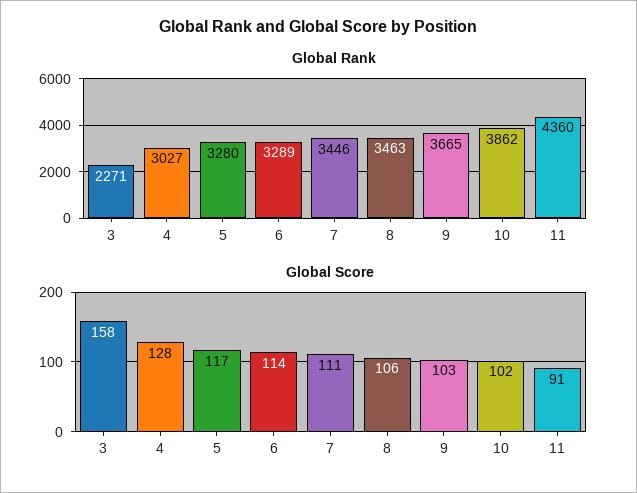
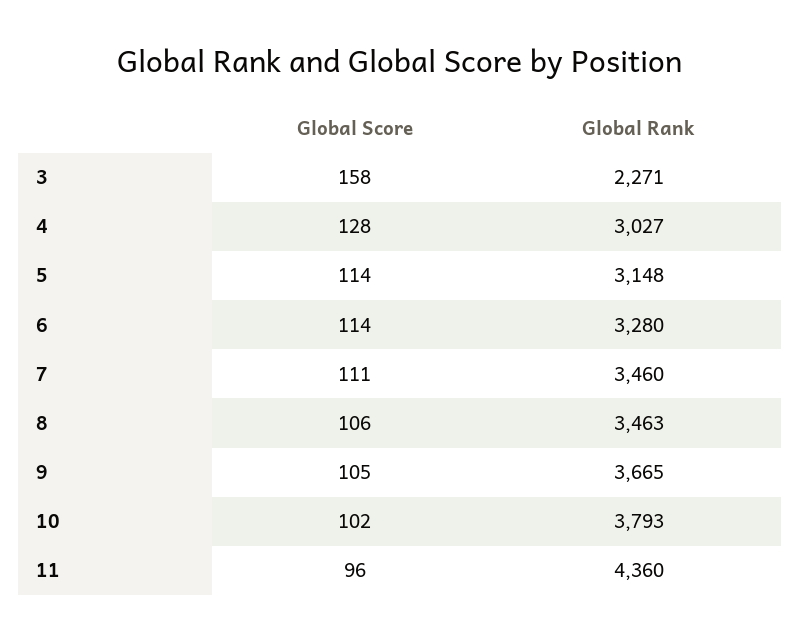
  {
    "Global Rank": {
      "3": 2271,
      "4": 3027,
-     "5": 3280,
+     "5": 3148,
-     "6": 3289,
+     "6": 3280,
-     "7": 3446,
+     "7": 3460,
      "8": 3463,
      "9": 3665,
-     "10": 3862,
+     "10": 3793,
      "11": 4360
    },
    "Global Score": {
      "3": 158,
      "4": 128,
-     "5": 117,
+     "5": 114,
      "6": 114,
      "7": 111,
      "8": 106,
-     "9": 103,
+     "9": 105,
      "10": 102,
-     "11": 91
+     "11": 96
    }
  }

